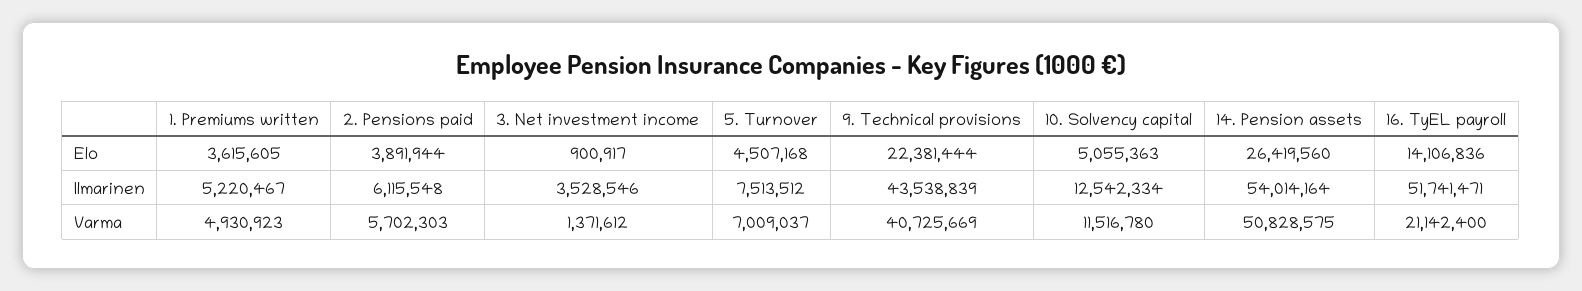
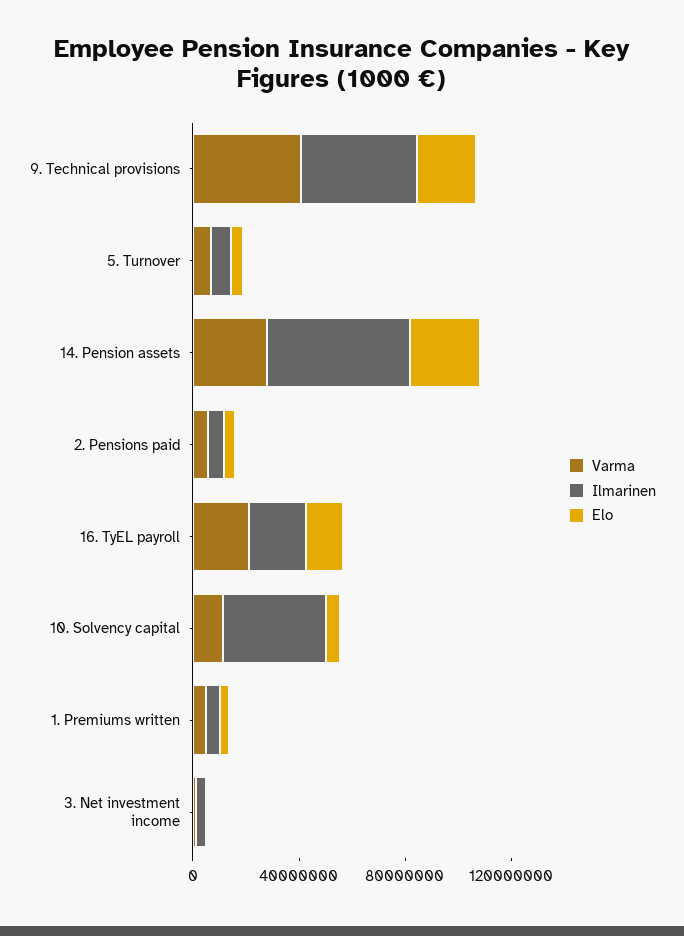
  {
    "Elo": {
      "1. Premiums written": 3615605,
      "2. Pensions paid": 3891944,
      "3. Net investment income": 900917,
      "5. Turnover": 4507168,
      "9. Technical provisions": 22381444,
      "10. Solvency capital": 5055363,
      "14. Pension assets": 26419560,
      "16. TyEL payroll": 14106836
    },
    "Ilmarinen": {
      "1. Premiums written": 5220467,
      "2. Pensions paid": 6115548,
      "3. Net investment income": 3528546,
      "5. Turnover": 7513512,
      "9. Technical provisions": 43538839,
-     "10. Solvency capital": 12542334,
+     "10. Solvency capital": 40000000,
      "14. Pension assets": 54014164,
-     "16. TyEL payroll": 51741471
+     "16. TyEL payroll": 20000000
    },
    "Varma": {
      "1. Premiums written": 4930923,
      "2. Pensions paid": 5702303,
      "3. Net investment income": 1371612,
      "5. Turnover": 7009037,
      "9. Technical provisions": 40725669,
      "10. Solvency capital": 11516780,
-     "14. Pension assets": 50828575,
+     "14. Pension assets": 30000000,
      "16. TyEL payroll": 21142400
    }
  }

